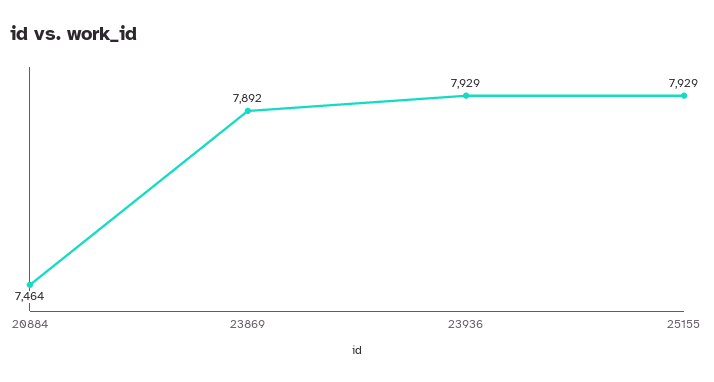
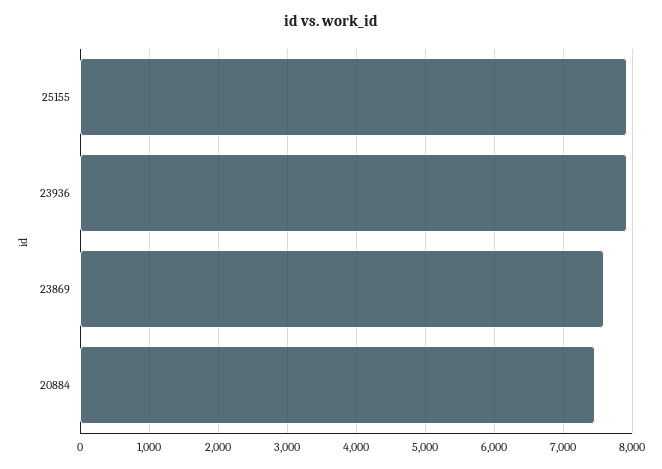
  {
    "20884": 7464,
-   "23869": 7892,
+   "23869": 7600,
    "23936": 7929,
    "25155": 7929
  }

